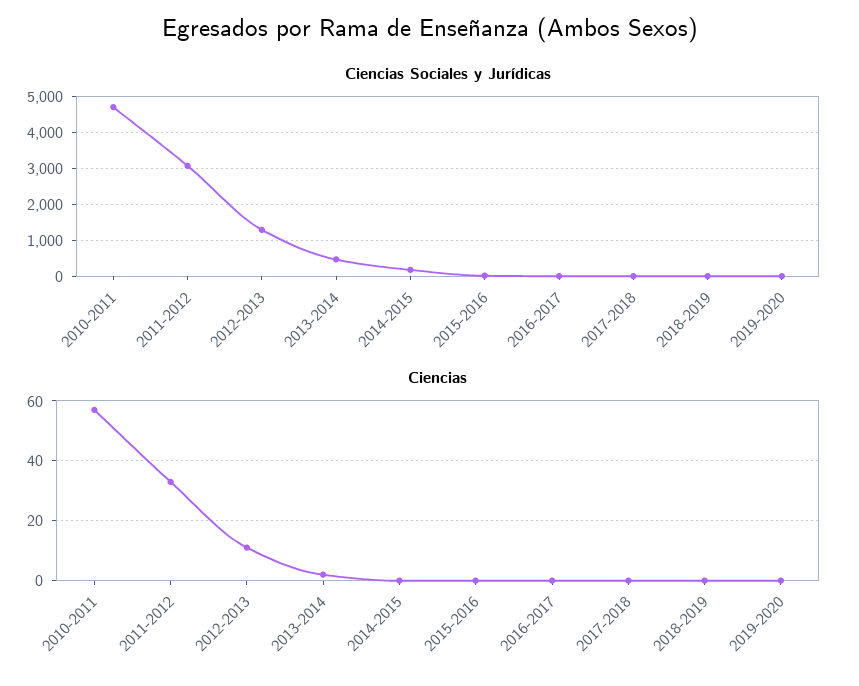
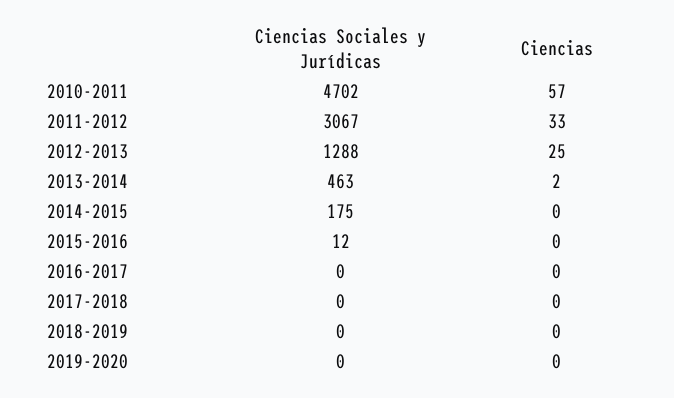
  {
    "Ciencias Sociales y Jurídicas": {
      "2010-2011": 4702,
      "2011-2012": 3067,
      "2012-2013": 1288,
      "2013-2014": 463,
      "2014-2015": 175,
      "2015-2016": 12,
      "2016-2017": 0,
      "2017-2018": 0,
      "2018-2019": 0,
      "2019-2020": 0
    },
    "Ciencias": {
      "2010-2011": 57,
      "2011-2012": 33,
-     "2012-2013": 10,
+     "2012-2013": 25,
      "2013-2014": 2,
      "2014-2015": 0,
      "2015-2016": 0,
      "2016-2017": 0,
      "2017-2018": 0,
      "2018-2019": 0,
      "2019-2020": 0
    }
  }

